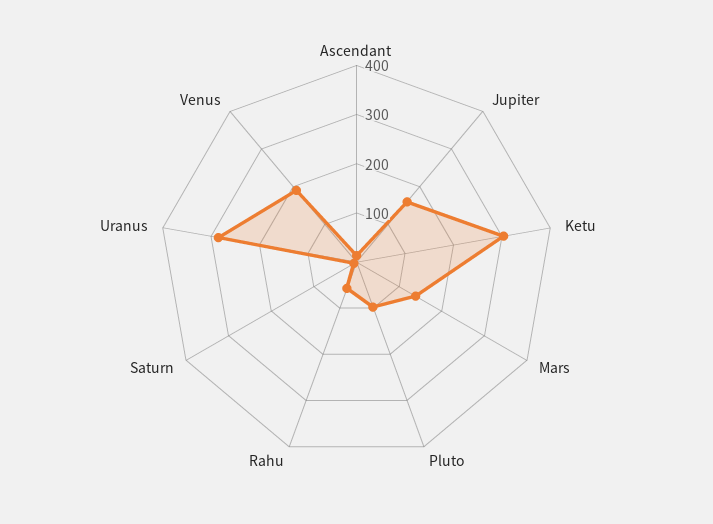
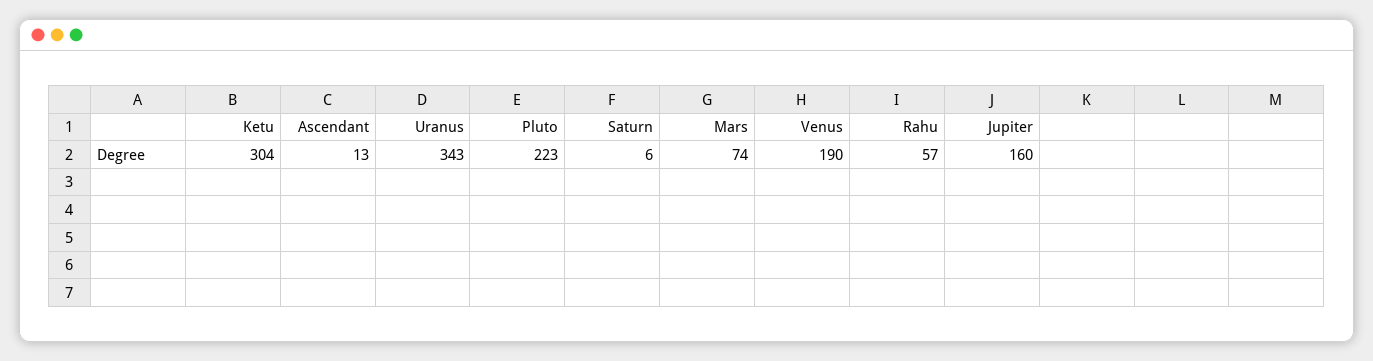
  {
    "Ascendant": 13,
    "Jupiter": 160,
    "Ketu": 304,
-   "Mars": 140,
+   "Mars": 74,
-   "Pluto": 100,
+   "Pluto": 223,
    "Rahu": 57,
    "Saturn": 6,
-   "Uranus": 280,
+   "Uranus": 343,
    "Venus": 190
  }

